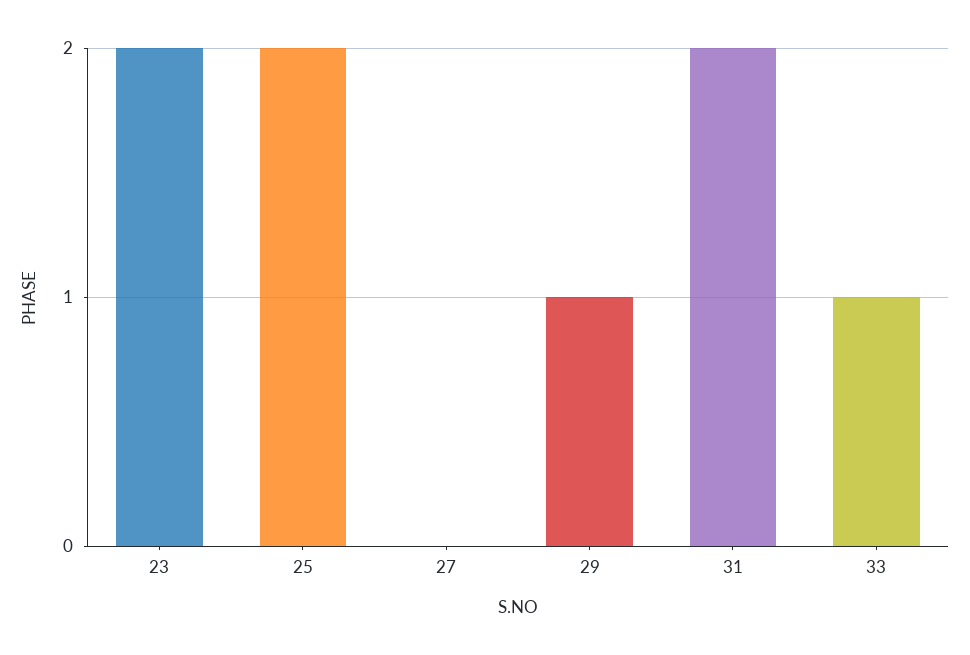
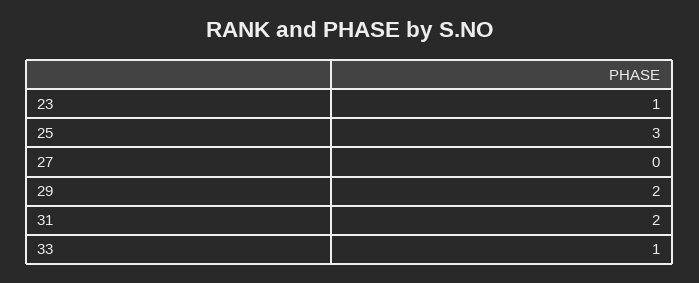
  {
-   "23": 2,
+   "23": 1,
-   "25": 2,
+   "25": 3,
    "27": 0,
-   "29": 1,
+   "29": 2,
    "31": 2,
    "33": 1
  }

